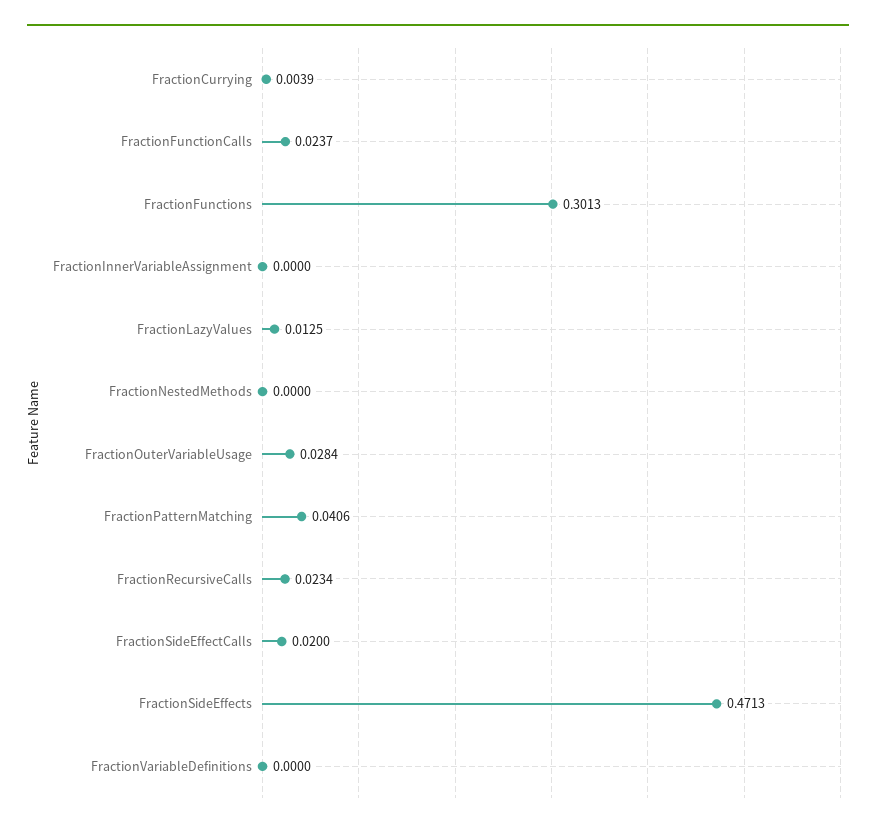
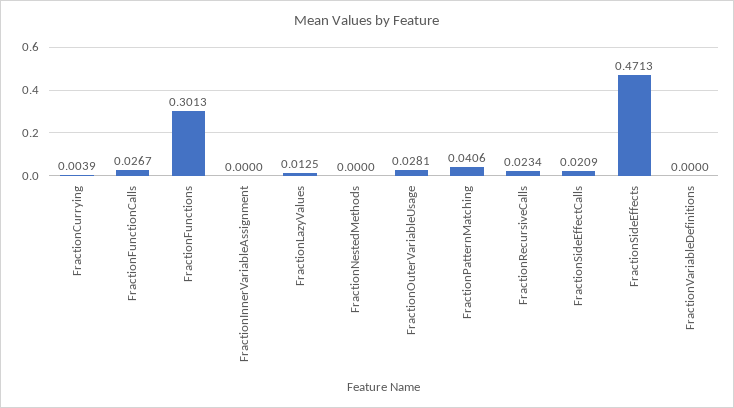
  {
    "FractionCurrying": 0.0039,
-   "FractionFunctionCalls": 0.0237,
+   "FractionFunctionCalls": 0.0267,
    "FractionFunctions": 0.3013,
    "FractionInnerVariableAssignment": 0,
    "FractionLazyValues": 0.0125,
    "FractionNestedMethods": 0,
-   "FractionOuterVariableUsage": 0.0284,
+   "FractionOuterVariableUsage": 0.0281,
    "FractionPatternMatching": 0.0406,
    "FractionRecursiveCalls": 0.0234,
-   "FractionSideEffectCalls": 0.02,
+   "FractionSideEffectCalls": 0.0209,
    "FractionSideEffects": 0.4713,
    "FractionVariableDefinitions": 0
  }

